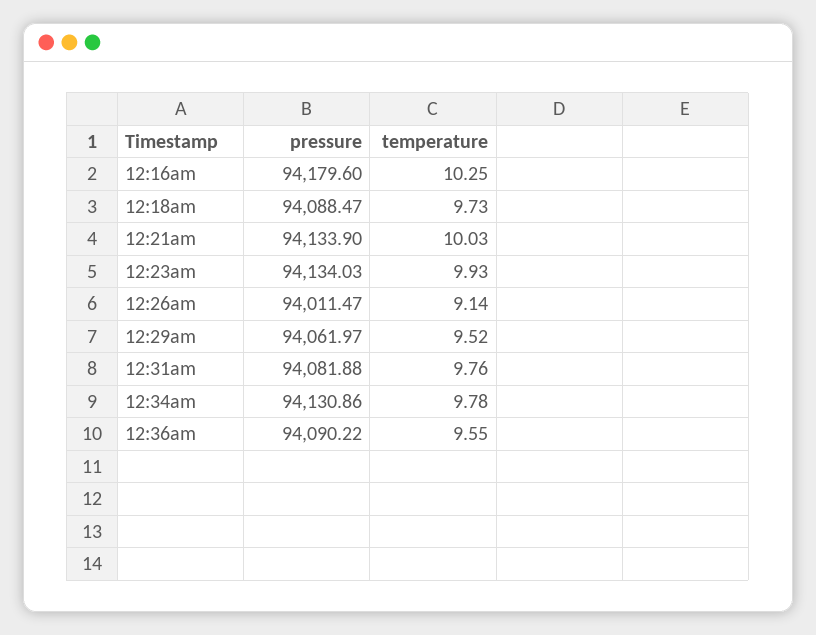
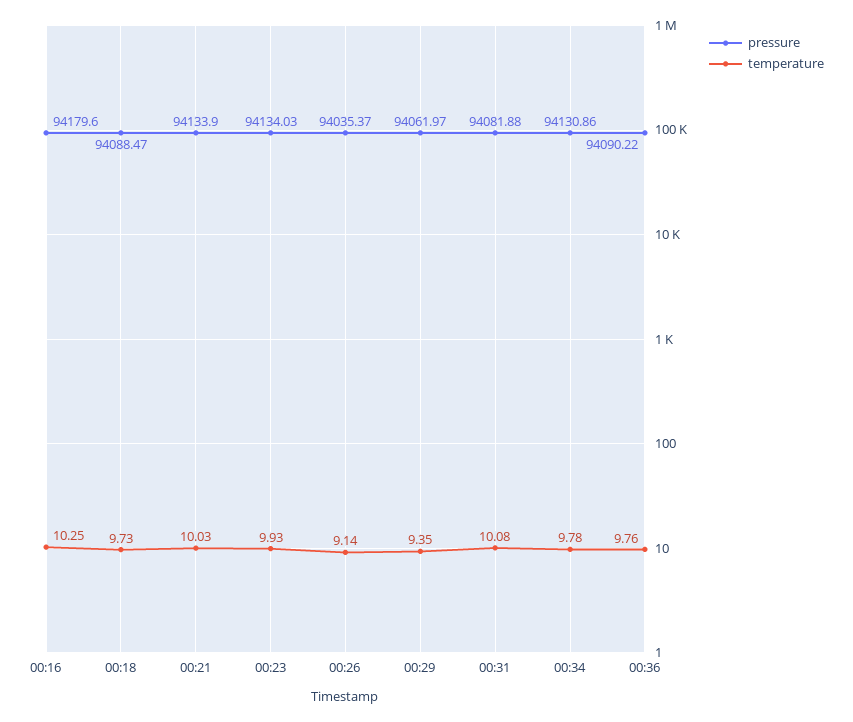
  {
    "pressure": {
      "12:16am": 94179.6,
      "12:18am": 94088.47,
      "12:21am": 94133.9,
      "12:23am": 94134.03,
-     "12:26am": 94011.47,
+     "12:26am": 94035.37,
      "12:29am": 94061.97,
      "12:31am": 94081.88,
      "12:34am": 94130.86,
      "12:36am": 94090.22
    },
    "temperature": {
      "12:16am": 10.25,
      "12:18am": 9.73,
      "12:21am": 10.03,
      "12:23am": 9.93,
      "12:26am": 9.14,
-     "12:29am": 9.52,
+     "12:29am": 9.35,
-     "12:31am": 9.76,
+     "12:31am": 10.08,
      "12:34am": 9.78,
-     "12:36am": 9.55
+     "12:36am": 9.76
    }
  }

